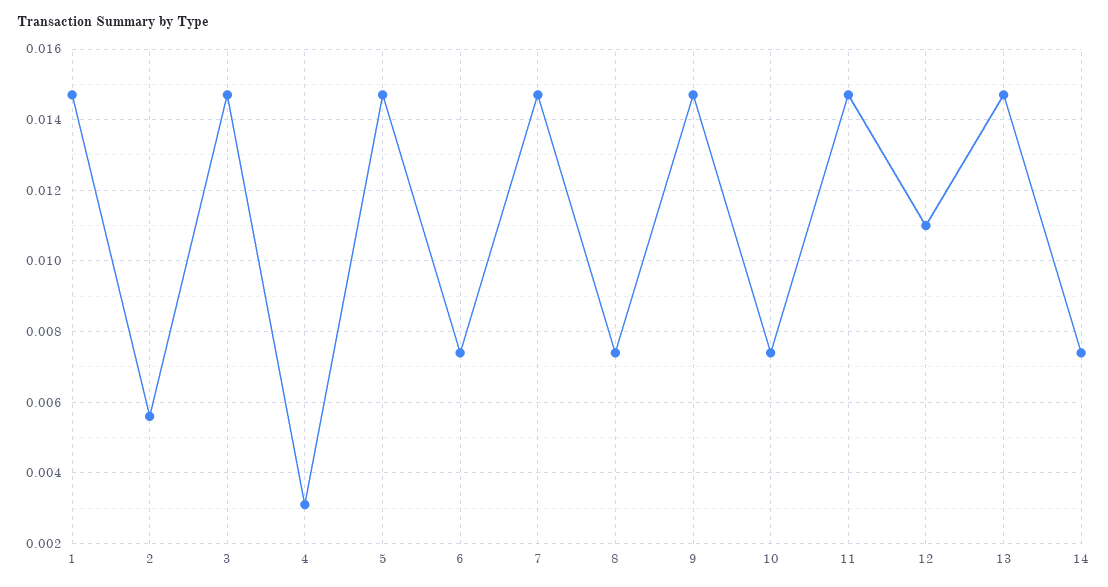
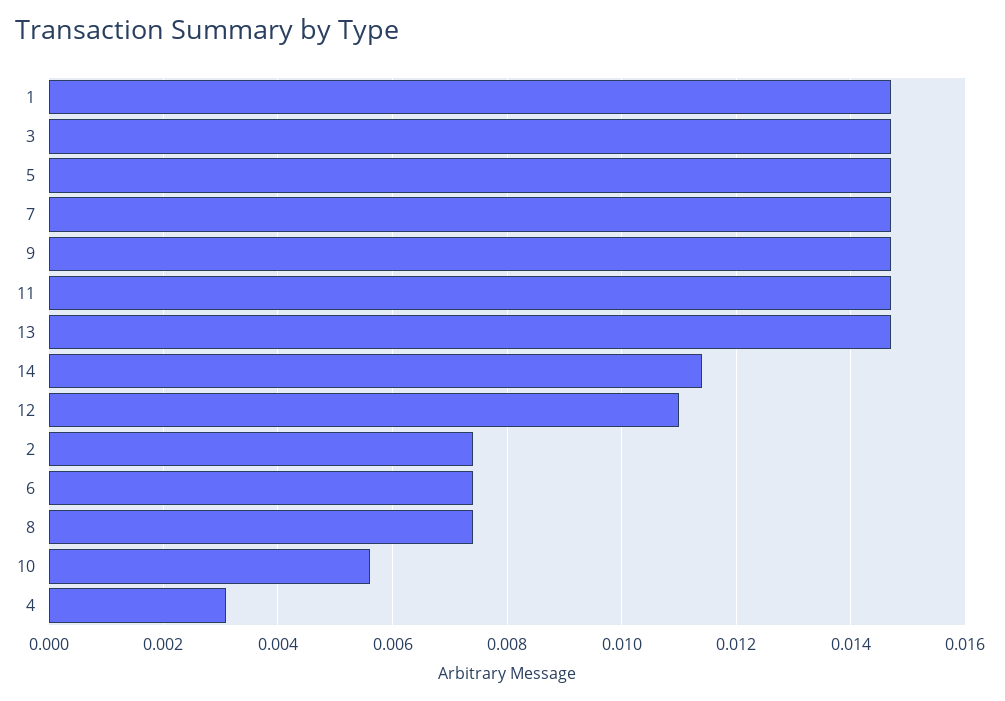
  {
    "1": 0.0145,
-   "2": 0.0055,
+   "2": 0.0075,
    "3": 0.0145,
    "4": 0.003,
    "5": 0.0145,
    "6": 0.0075,
    "7": 0.0145,
    "8": 0.0075,
    "9": 0.0145,
-   "10": 0.0075,
+   "10": 0.0055,
    "11": 0.0145,
    "12": 0.011,
    "13": 0.0145,
-   "14": 0.0075
+   "14": 0.0115
  }

